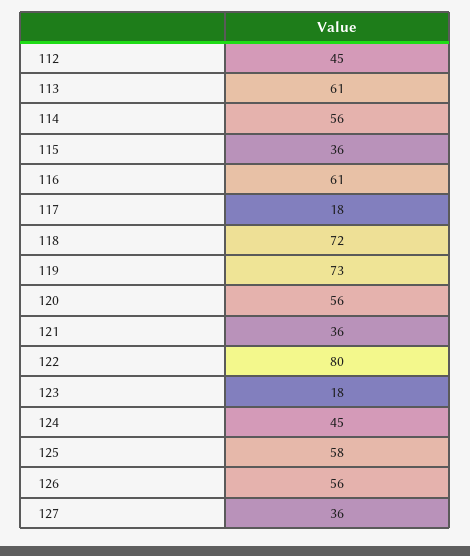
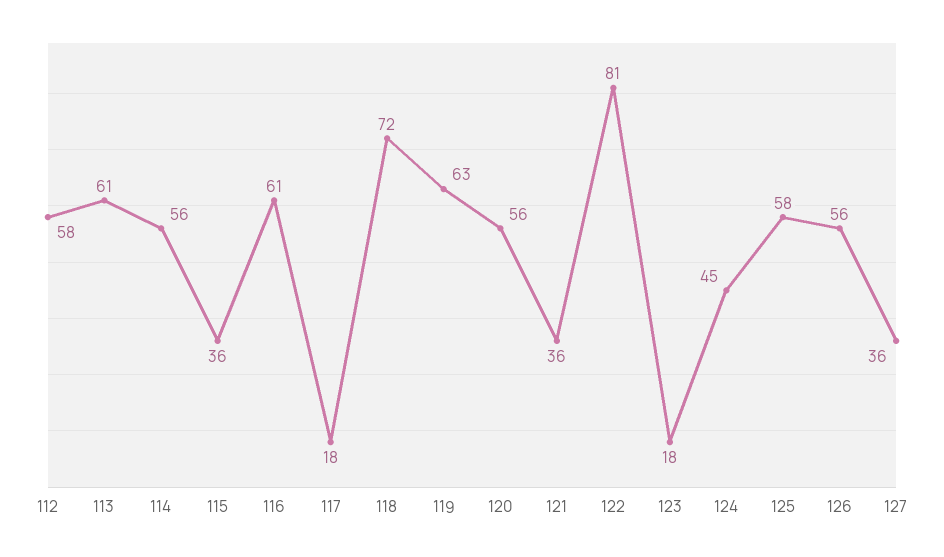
  {
-   "112": 45,
+   "112": 58,
    "113": 61,
    "114": 56,
    "115": 36,
    "116": 61,
    "117": 18,
    "118": 72,
-   "119": 73,
+   "119": 63,
    "120": 56,
    "121": 36,
-   "122": 80,
+   "122": 81,
    "123": 18,
    "124": 45,
    "125": 58,
    "126": 56,
    "127": 36
  }

